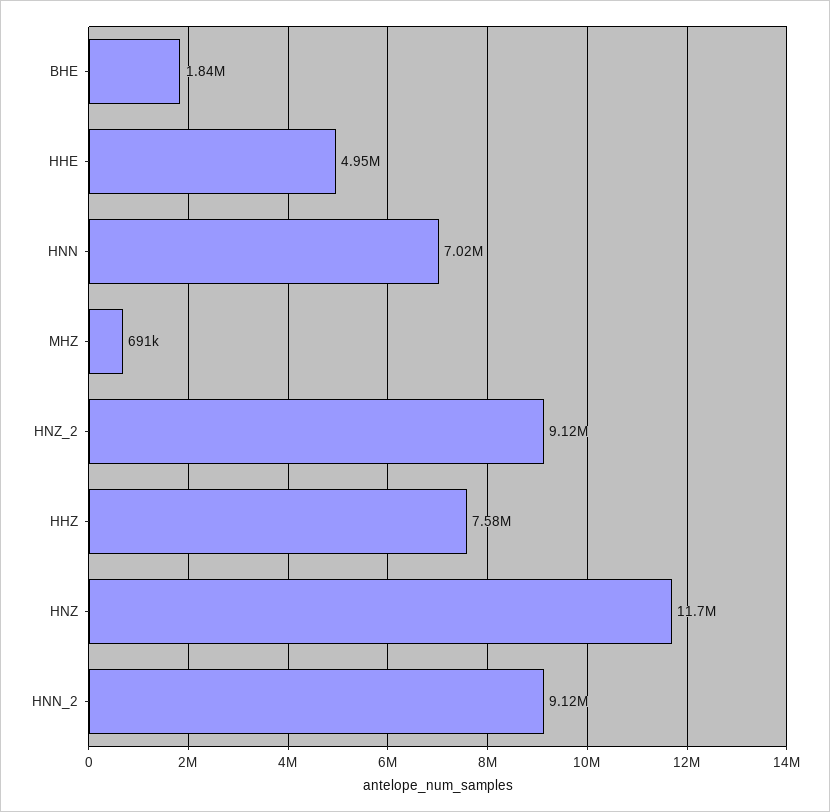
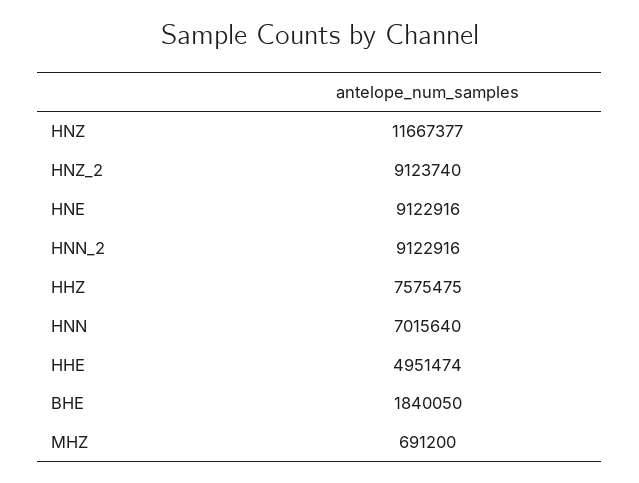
  {
    "BHE": 1840050,
    "HHE": 4951474,
    "HNN": 7015640,
    "MHZ": 691200,
    "HNZ_2": 9123740,
    "HHZ": 7575475,
    "HNZ": 11667377,
-   "HNN_2": 9122916
+   "HNN_2": 9122916,
+   "HNE": 9122916
  }

